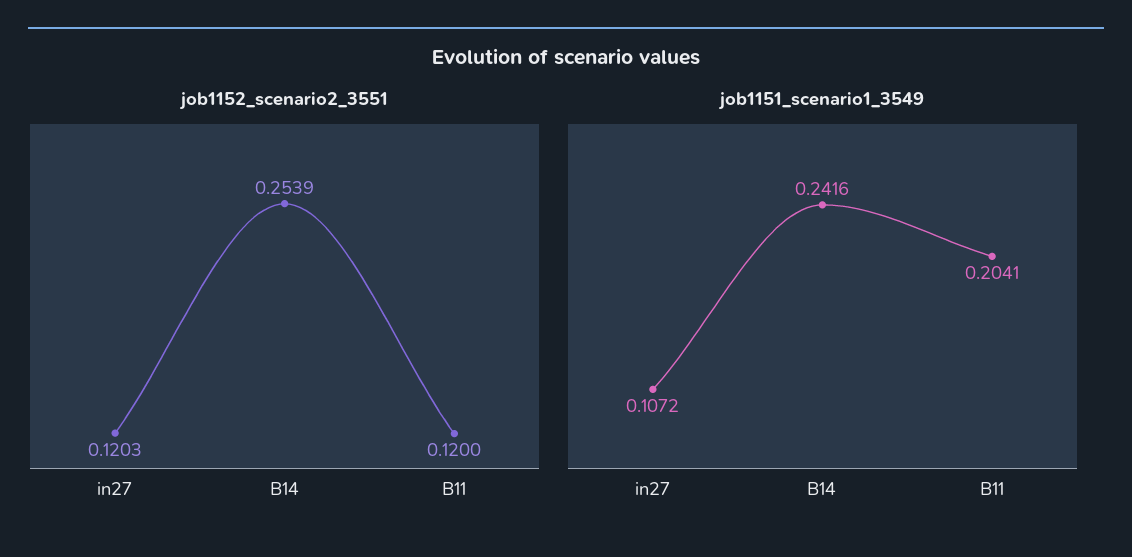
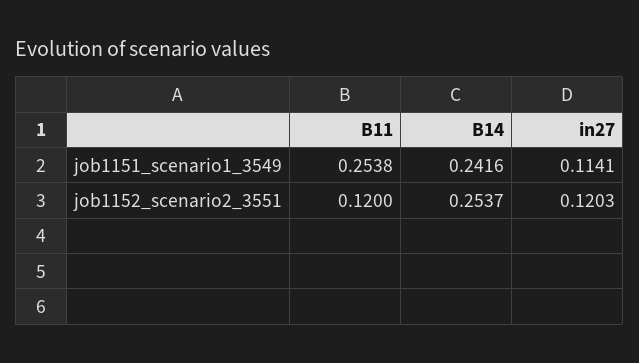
  {
    "job1152_scenario2_3551": {
      "in27": 0.1203,
-     "B14": 0.2539,
+     "B14": 0.2537,
      "B11": 0.12
    },
    "job1151_scenario1_3549": {
-     "in27": 0.1072,
+     "in27": 0.1141,
      "B14": 0.2416,
-     "B11": 0.2041
+     "B11": 0.2538
    }
  }

